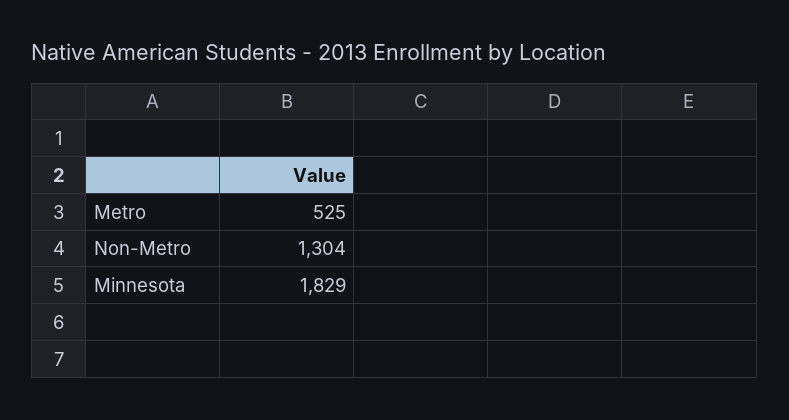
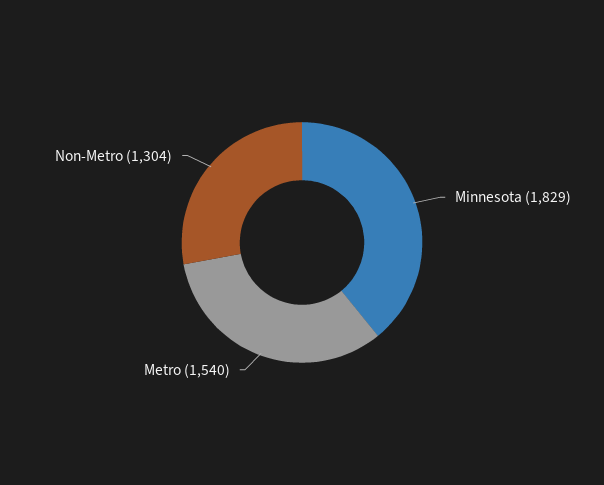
  {
-   "Metro": 525,
+   "Metro": 1540,
    "Non-Metro": 1304,
    "Minnesota": 1829
  }

